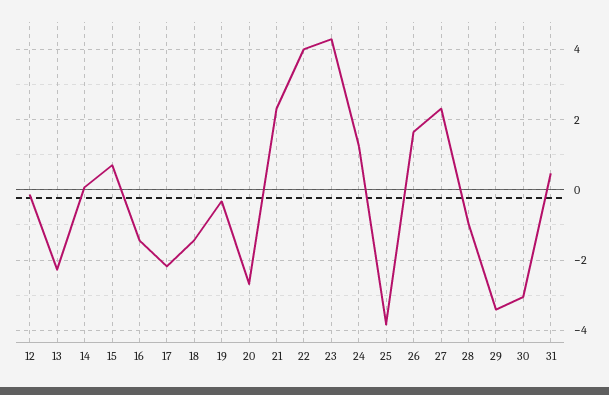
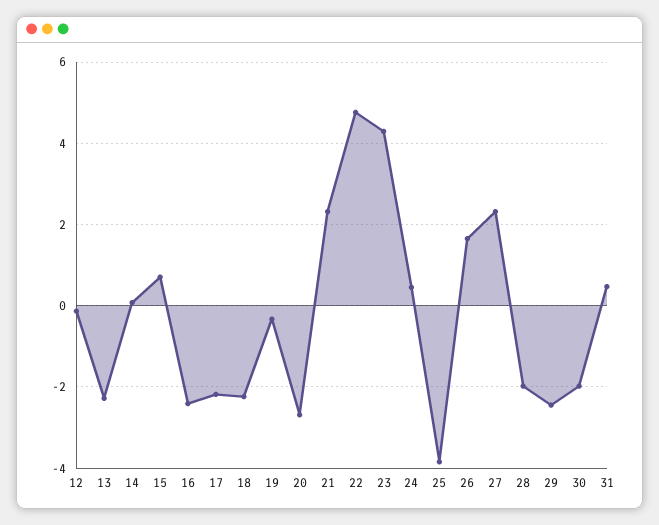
  {
    "12": -0.2,
    "13": -2.2,
    "14": 0,
    "15": 0.8,
-   "16": -1.4,
+   "16": -2.4,
    "17": -2.2,
-   "18": -1.4,
+   "18": -2.2,
    "19": -0.4,
    "20": -2.6,
    "21": 2.4,
-   "22": 4,
+   "22": 4.8,
    "23": 4.2,
-   "24": 1.2,
+   "24": 0.4,
    "25": -3.8,
    "26": 1.6,
    "27": 2.4,
-   "28": -1,
+   "28": -2,
-   "29": -3.4,
+   "29": -2.4,
-   "30": -3,
+   "30": -2,
    "31": 0.4
  }

